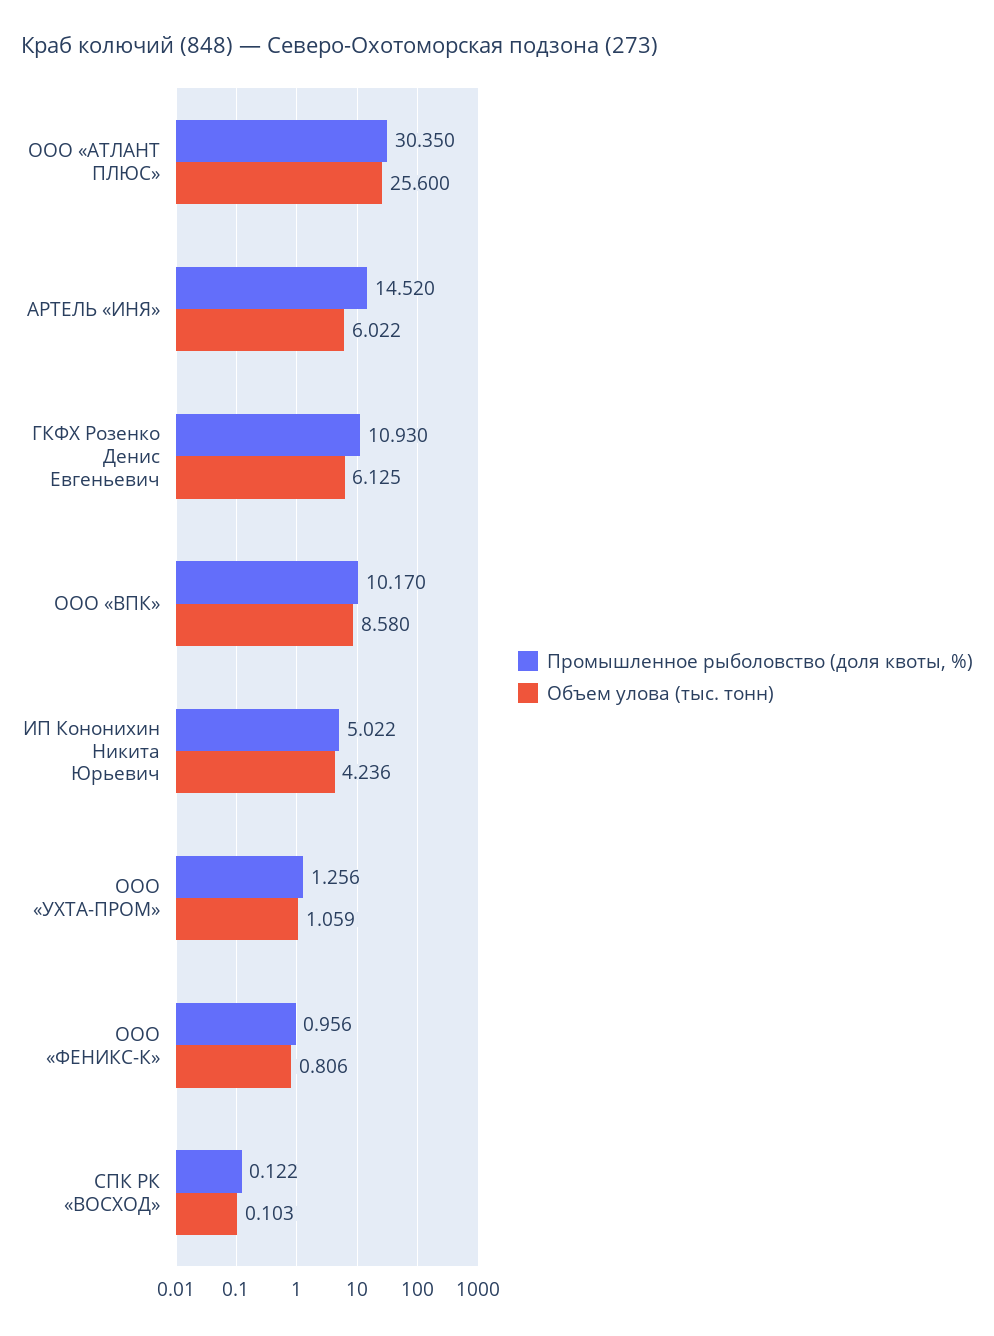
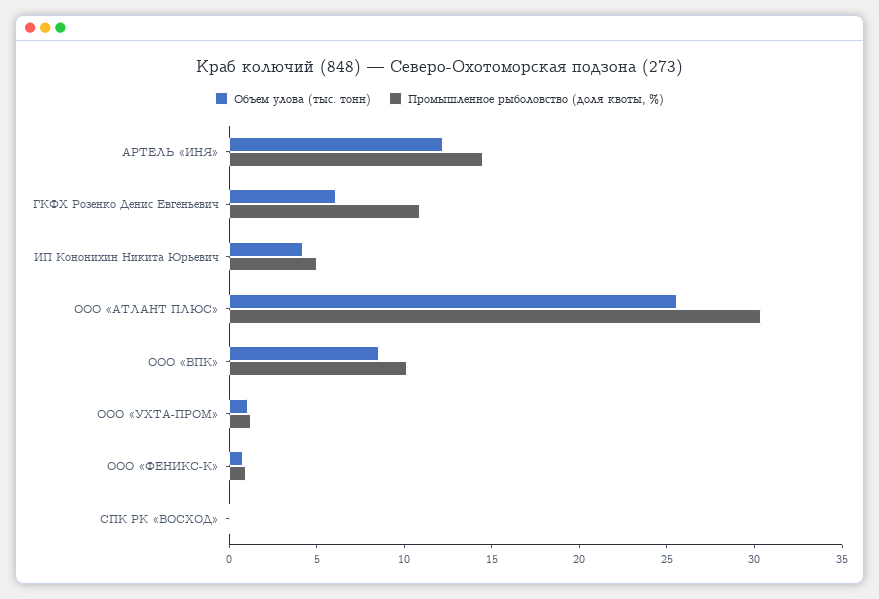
  {
    "Промышленное рыболовство (доля квоты, %)": {
      "ООО «АТЛАНТ ПЛЮС»": 30.35,
      "АРТЕЛЬ «ИНЯ»": 14.52,
      "ГКФХ Розенко Денис Евгеньевич": 10.93,
      "ООО «ВПК»": 10.17,
      "ИП Кононихин Никита Юрьевич": 5.022,
      "ООО «УХТА-ПРОМ»": 1.256,
      "ООО «ФЕНИКС-К»": 0.956,
      "СПК РК «ВОСХОД»": 0.122
    },
    "Объем улова (тыс. тонн)": {
      "ООО «АТЛАНТ ПЛЮС»": 25.6,
-     "АРТЕЛЬ «ИНЯ»": 6.022,
+     "АРТЕЛЬ «ИНЯ»": 12,
      "ГКФХ Розенко Денис Евгеньевич": 6.125,
      "ООО «ВПК»": 8.58,
      "ИП Кононихин Никита Юрьевич": 4.236,
      "ООО «УХТА-ПРОМ»": 1.059,
      "ООО «ФЕНИКС-К»": 0.806,
      "СПК РК «ВОСХОД»": 0.103
    }
  }

